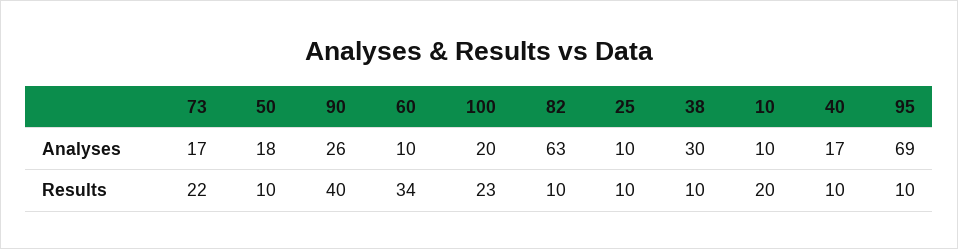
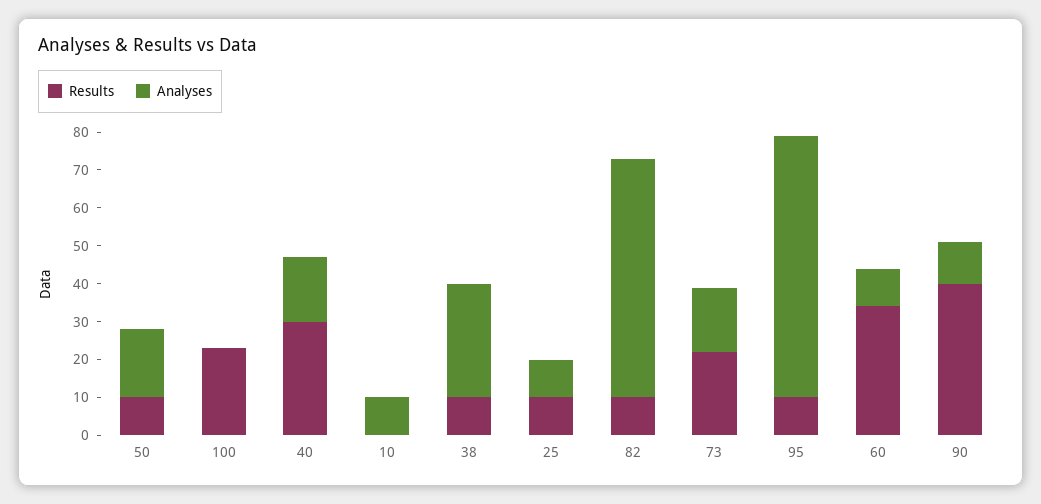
  {
    "Analyses": {
      "73": 17,
      "50": 18,
-     "90": 26,
+     "90": 10,
      "60": 10,
-     "100": 20,
+     "100": 0,
      "82": 63,
      "25": 10,
      "38": 30,
      "10": 10,
      "40": 17,
      "95": 69
    },
    "Results": {
      "73": 22,
      "50": 10,
      "90": 40,
      "60": 34,
      "100": 23,
      "82": 10,
      "25": 10,
      "38": 10,
-     "10": 20,
+     "10": 0,
-     "40": 10,
+     "40": 30,
      "95": 10
    }
  }

